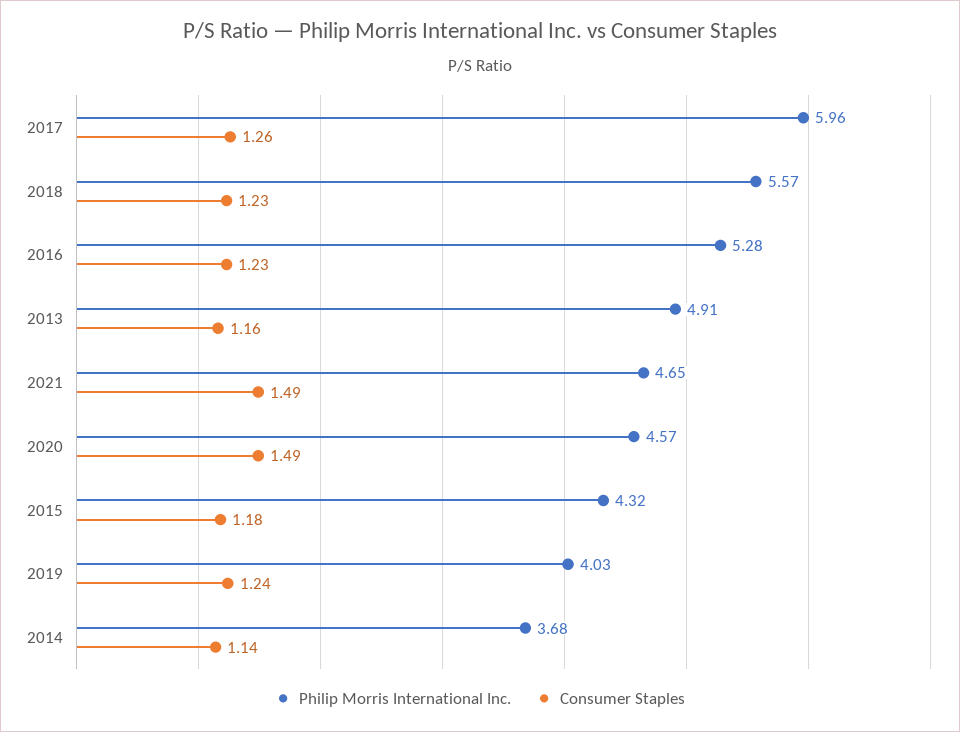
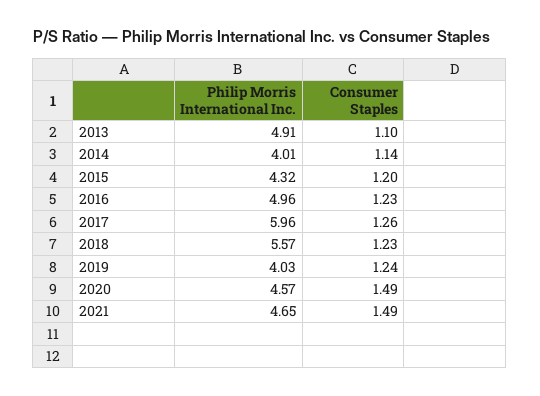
  {
    "Philip Morris International Inc.": {
      "2017": 5.96,
      "2018": 5.57,
-     "2016": 5.28,
+     "2016": 4.96,
      "2013": 4.91,
      "2021": 4.65,
      "2020": 4.57,
      "2015": 4.32,
      "2019": 4.03,
-     "2014": 3.68
+     "2014": 4.01
    },
    "Consumer Staples": {
      "2017": 1.26,
      "2018": 1.23,
      "2016": 1.23,
-     "2013": 1.16,
+     "2013": 1.1,
      "2021": 1.49,
      "2020": 1.49,
-     "2015": 1.18,
+     "2015": 1.2,
      "2019": 1.24,
      "2014": 1.14
    }
  }

